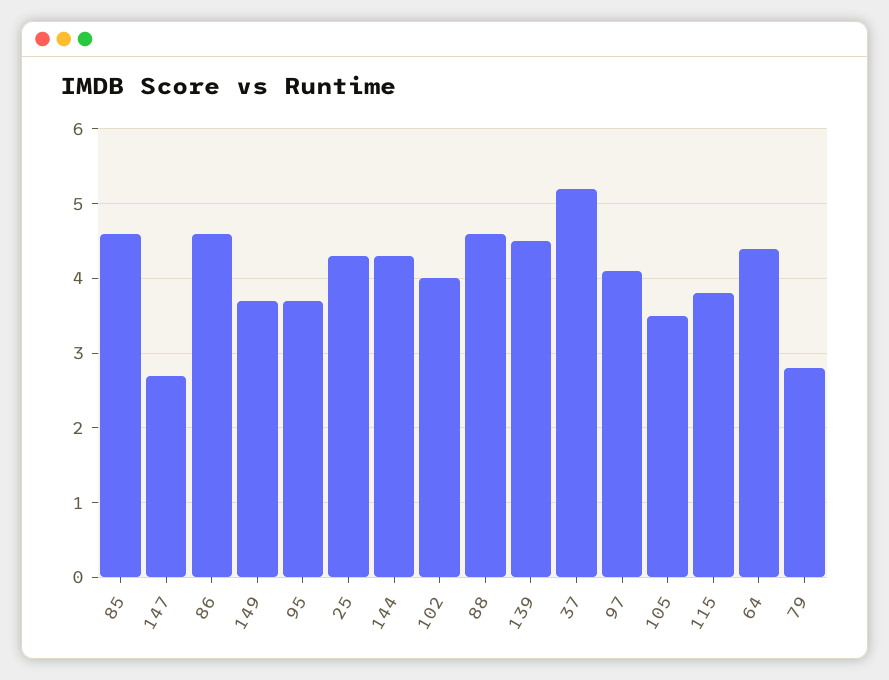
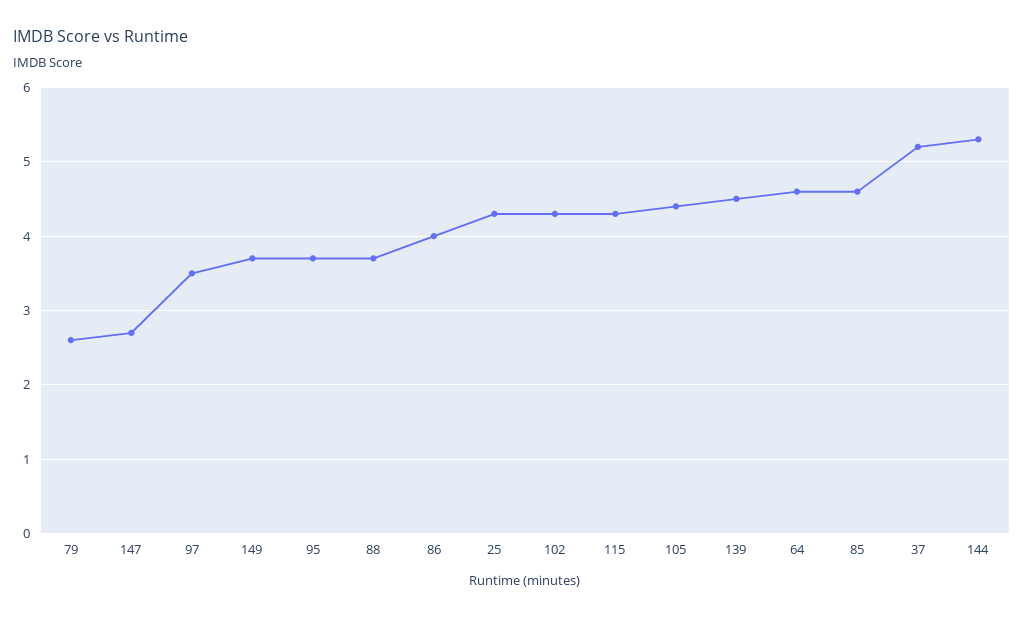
  {
    "85": 4.6,
    "147": 2.7,
-   "86": 4.6,
+   "86": 4,
    "149": 3.7,
    "95": 3.7,
    "25": 4.3,
-   "144": 4.3,
+   "144": 5.3,
-   "102": 4,
+   "102": 4.3,
-   "88": 4.6,
+   "88": 3.7,
    "139": 4.5,
    "37": 5.2,
-   "97": 4.1,
+   "97": 3.5,
-   "105": 3.5,
+   "105": 4.4,
-   "115": 3.8,
+   "115": 4.3,
-   "64": 4.4,
+   "64": 4.6,
-   "79": 2.8
+   "79": 2.6
  }

